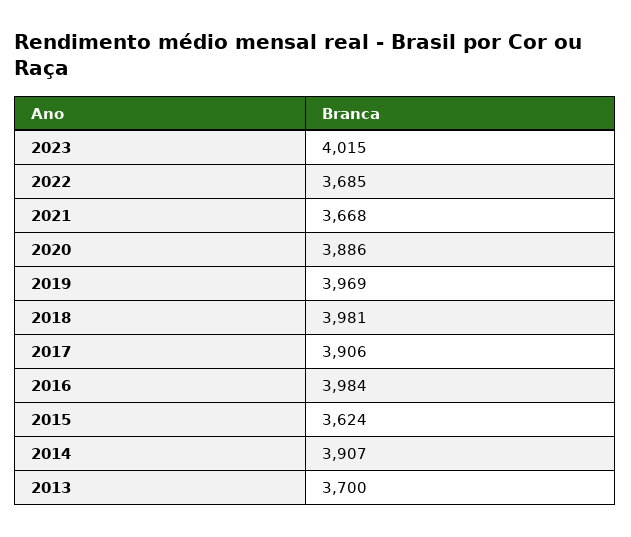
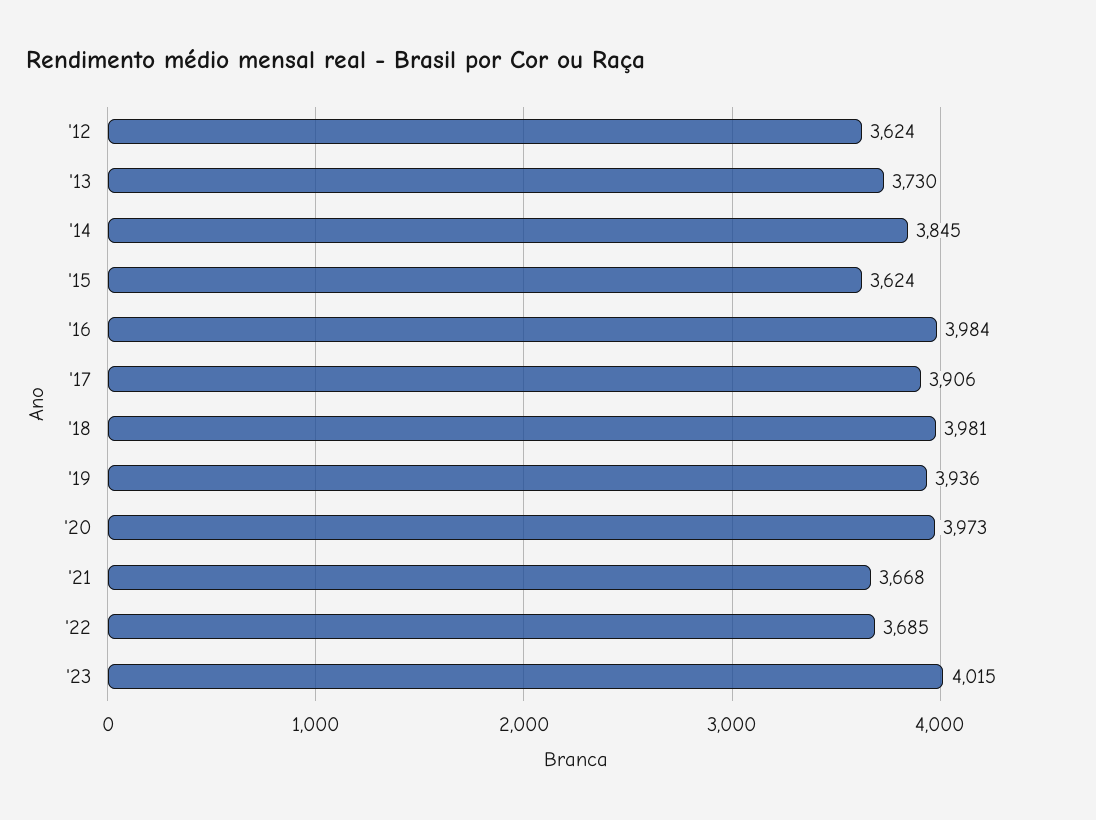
  {
    "2023": 4015,
    "2022": 3685,
    "2021": 3668,
-   "2020": 3886,
+   "2020": 3973,
-   "2019": 3969,
+   "2019": 3936,
    "2018": 3981,
    "2017": 3906,
    "2016": 3984,
    "2015": 3624,
-   "2014": 3907,
+   "2014": 3845,
-   "2013": 3700
+   "2013": 3730,
+   "'12": 3624
  }

